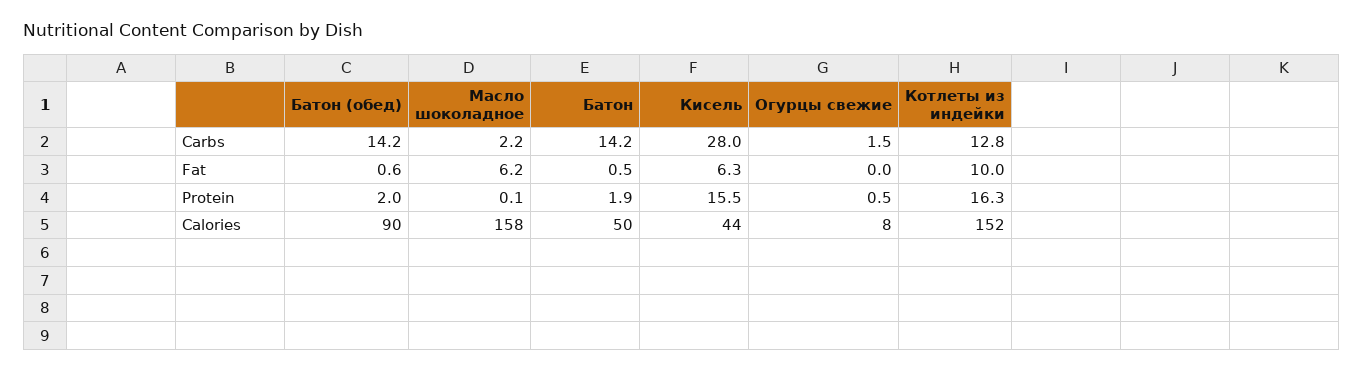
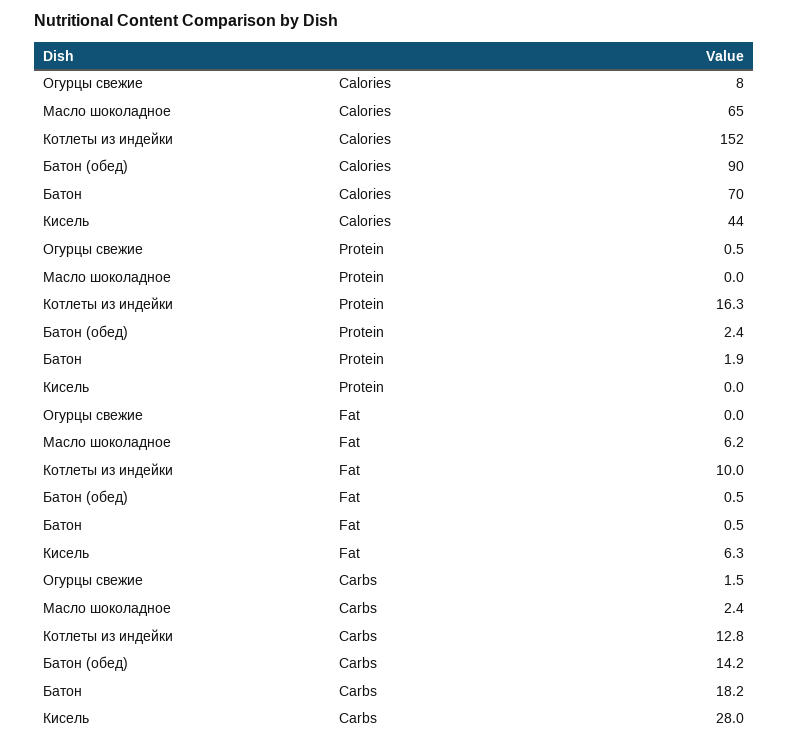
  {
    "Батон (обед)": {
      "Carbs": 14.2,
-     "Fat": 0.6,
+     "Fat": 0.5,
-     "Protein": 2,
+     "Protein": 2.4,
      "Calories": 90
    },
    "Масло шоколадное": {
-     "Carbs": 2.2,
+     "Carbs": 2.4,
      "Fat": 6.2,
-     "Protein": 0.1,
+     "Protein": 0,
-     "Calories": 158
+     "Calories": 65
    },
    "Батон": {
-     "Carbs": 14.2,
+     "Carbs": 18.2,
      "Fat": 0.5,
      "Protein": 1.9,
-     "Calories": 50
+     "Calories": 70
    },
    "Кисель": {
      "Carbs": 28,
      "Fat": 6.3,
-     "Protein": 15.5,
+     "Protein": 0,
      "Calories": 44
    },
    "Огурцы свежие": {
      "Carbs": 1.5,
      "Fat": 0,
      "Protein": 0.5,
      "Calories": 8
    },
    "Котлеты из индейки": {
      "Carbs": 12.8,
      "Fat": 10,
      "Protein": 16.3,
      "Calories": 152
    }
  }

